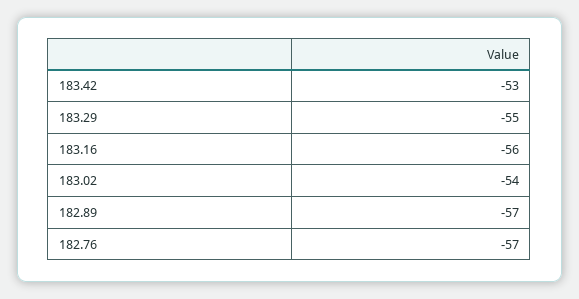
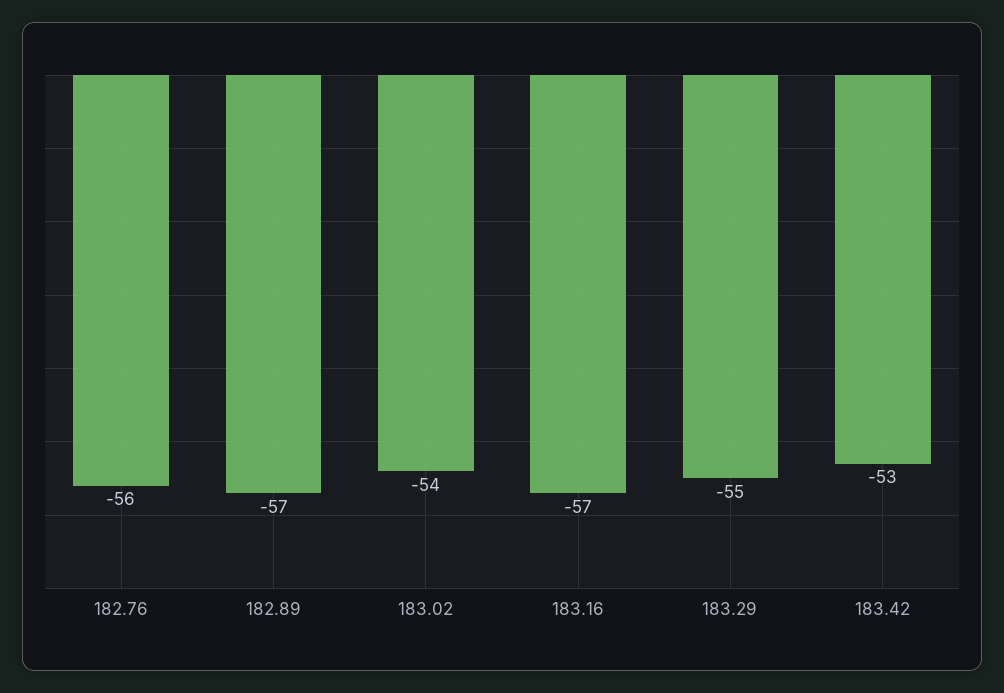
  {
    "183.42": -53,
    "183.29": -55,
-   "183.16": -56,
+   "183.16": -57,
    "183.02": -54,
    "182.89": -57,
-   "182.76": -57
+   "182.76": -56
  }

